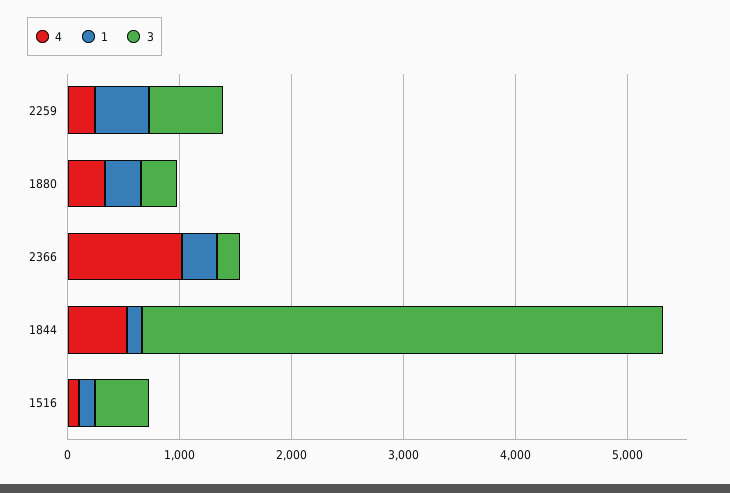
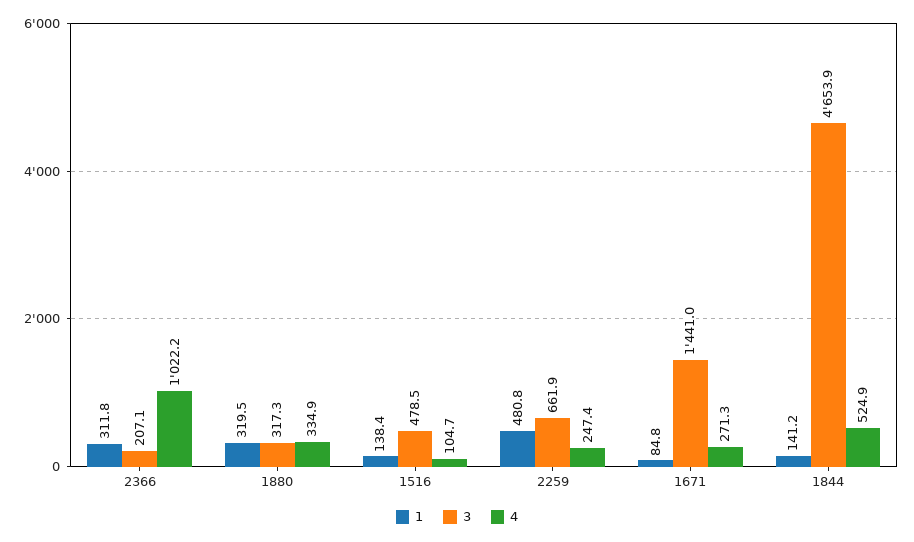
  {
    "4": {
      "2259": 247.4,
      "1880": 334.9,
      "2366": 1022.2,
      "1844": 524.9,
-     "1516": 104.7
+     "1516": 104.7,
+     "1671": 271.3
    },
    "1": {
      "2259": 480.8,
      "1880": 319.5,
      "2366": 311.8,
      "1844": 141.2,
-     "1516": 138.4
+     "1516": 138.4,
+     "1671": 84.8
    },
    "3": {
      "2259": 661.9,
      "1880": 317.3,
      "2366": 207.1,
      "1844": 4653.9,
-     "1516": 478.5
+     "1516": 478.5,
+     "1671": 1441
    }
  }

